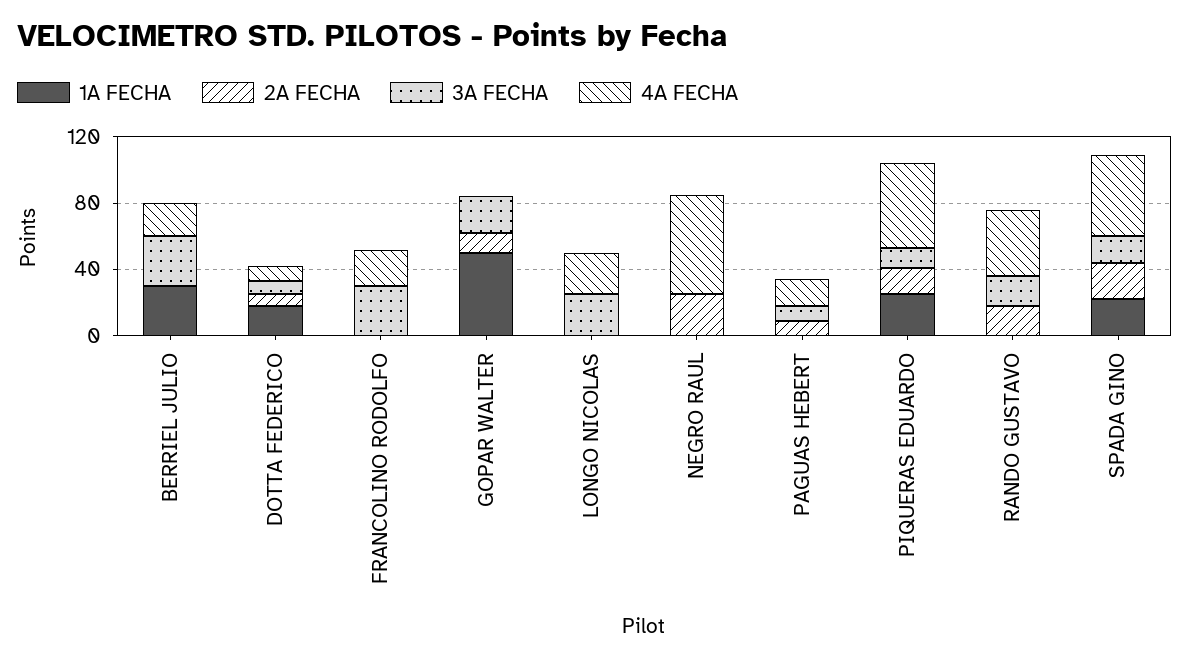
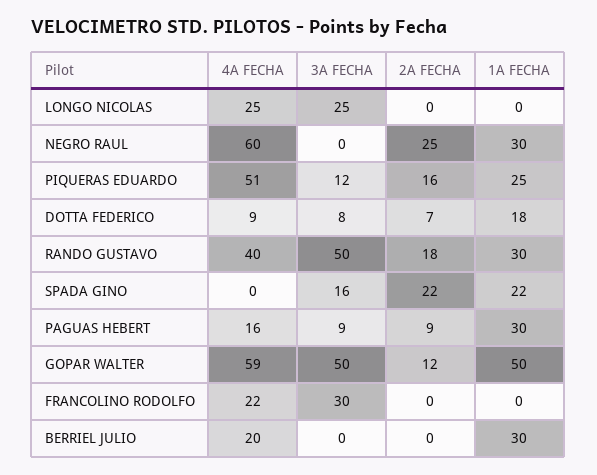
  {
    "1A FECHA": {
      "BERRIEL JULIO": 30,
      "DOTTA FEDERICO": 18,
      "FRANCOLINO RODOLFO": 0,
      "GOPAR WALTER": 50,
      "LONGO NICOLAS": 0,
-     "NEGRO RAUL": 0,
+     "NEGRO RAUL": 30,
-     "PAGUAS HEBERT": 0,
+     "PAGUAS HEBERT": 30,
      "PIQUERAS EDUARDO": 25,
-     "RANDO GUSTAVO": 0,
+     "RANDO GUSTAVO": 30,
      "SPADA GINO": 22
    },
    "2A FECHA": {
      "BERRIEL JULIO": 0,
      "DOTTA FEDERICO": 7,
      "FRANCOLINO RODOLFO": 0,
      "GOPAR WALTER": 12,
      "LONGO NICOLAS": 0,
      "NEGRO RAUL": 25,
      "PAGUAS HEBERT": 9,
      "PIQUERAS EDUARDO": 16,
      "RANDO GUSTAVO": 18,
      "SPADA GINO": 22
    },
    "3A FECHA": {
-     "BERRIEL JULIO": 30,
+     "BERRIEL JULIO": 0,
      "DOTTA FEDERICO": 8,
      "FRANCOLINO RODOLFO": 30,
-     "GOPAR WALTER": 20,
+     "GOPAR WALTER": 50,
      "LONGO NICOLAS": 25,
      "NEGRO RAUL": 0,
      "PAGUAS HEBERT": 9,
      "PIQUERAS EDUARDO": 12,
-     "RANDO GUSTAVO": 20,
+     "RANDO GUSTAVO": 50,
      "SPADA GINO": 16
    },
    "4A FECHA": {
      "BERRIEL JULIO": 20,
      "DOTTA FEDERICO": 9,
      "FRANCOLINO RODOLFO": 22,
-     "GOPAR WALTER": 0,
+     "GOPAR WALTER": 59,
      "LONGO NICOLAS": 25,
      "NEGRO RAUL": 60,
      "PAGUAS HEBERT": 16,
      "PIQUERAS EDUARDO": 51,
      "RANDO GUSTAVO": 40,
-     "SPADA GINO": 50
+     "SPADA GINO": 0
    }
  }

